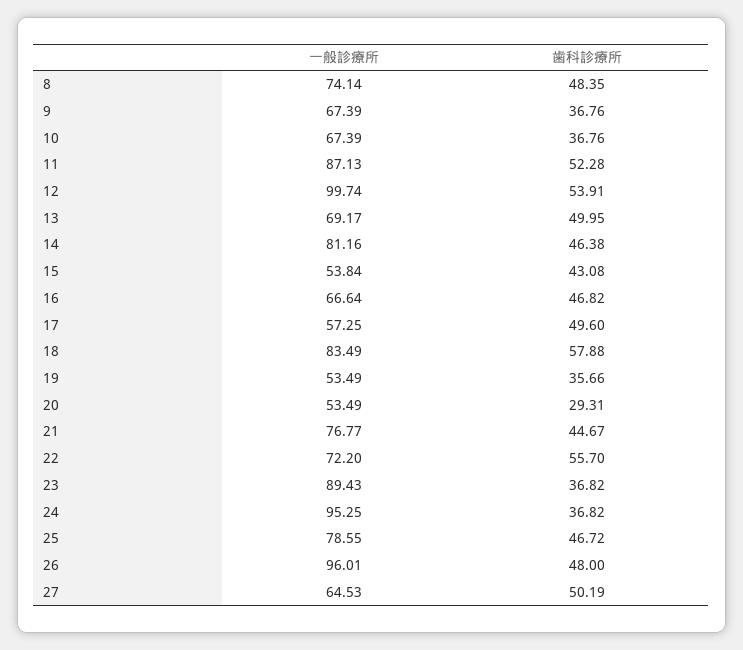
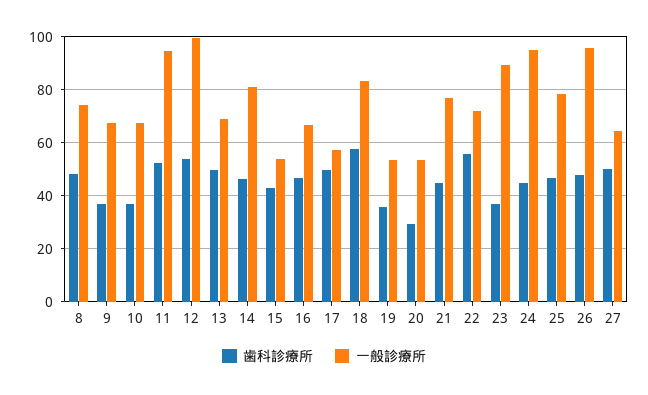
  {
    "一般診療所": {
      "8": 74.14,
      "9": 67.39,
      "10": 67.39,
-     "11": 87.13,
+     "11": 95,
      "12": 99.74,
      "13": 69.17,
      "14": 81.16,
      "15": 53.84,
      "16": 66.64,
      "17": 57.25,
      "18": 83.49,
      "19": 53.49,
      "20": 53.49,
      "21": 76.77,
      "22": 72.2,
      "23": 89.43,
      "24": 95.25,
      "25": 78.55,
      "26": 96.01,
      "27": 64.53
    },
    "歯科診療所": {
      "8": 48.35,
      "9": 36.76,
      "10": 36.76,
      "11": 52.28,
      "12": 53.91,
      "13": 49.95,
      "14": 46.38,
      "15": 43.08,
      "16": 46.82,
      "17": 49.6,
      "18": 57.88,
      "19": 35.66,
      "20": 29.31,
      "21": 44.67,
      "22": 55.7,
      "23": 36.82,
-     "24": 36.82,
+     "24": 45,
      "25": 46.72,
      "26": 48,
      "27": 50.19
    }
  }

